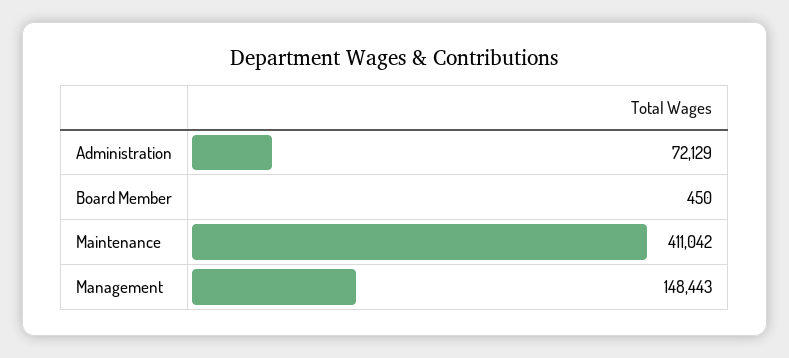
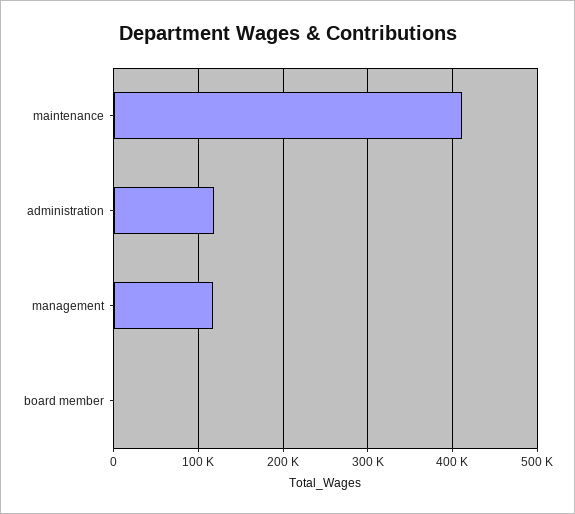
  {
-   "Administration": 72129,
+   "Administration": 120000,
    "Board Member": 450,
    "Maintenance": 411042,
-   "Management": 148443
+   "Management": 120000
  }

